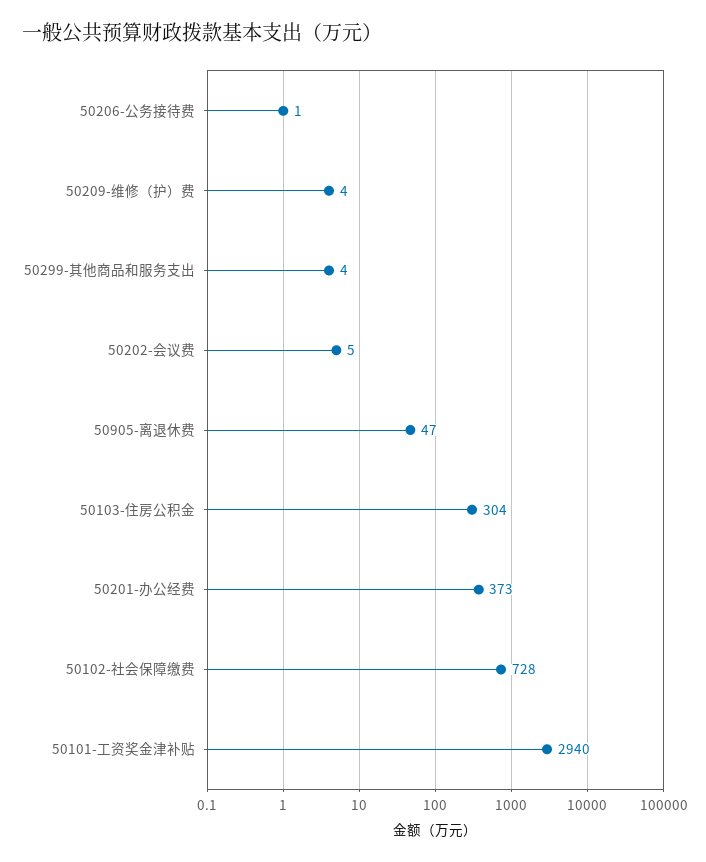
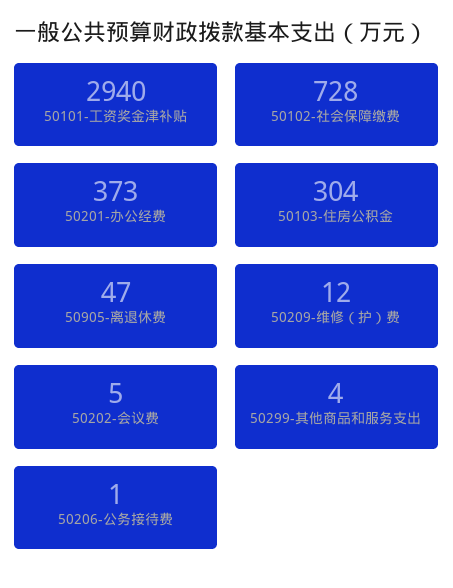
  {
    "50206-公务接待费": 1,
-   "50209-维修（护）费": 4,
+   "50209-维修（护）费": 12,
    "50299-其他商品和服务支出": 4,
    "50202-会议费": 5,
    "50905-离退休费": 47,
    "50103-住房公积金": 304,
    "50201-办公经费": 373,
    "50102-社会保障缴费": 728,
    "50101-工资奖金津补贴": 2940
  }

